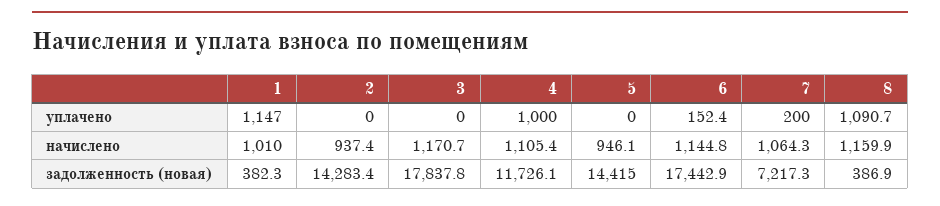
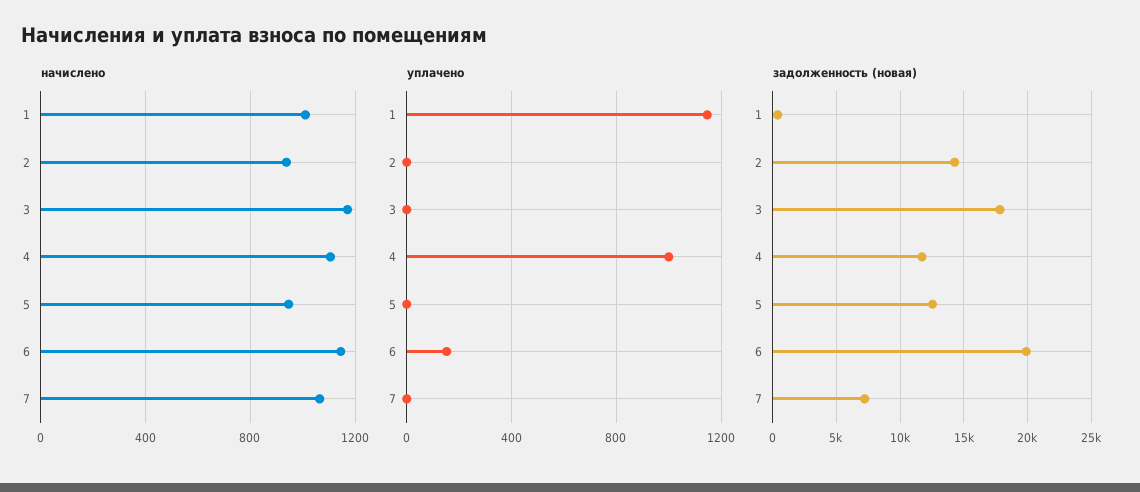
  {
    "уплачено": {
      "1": 1147,
      "2": 0,
      "3": 0,
      "4": 1000,
      "5": 0,
      "6": 152.4,
-     "7": 200,
+     "7": 0
-     "8": 1090.7
    },
    "начислено": {
      "1": 1010,
      "2": 937.4,
      "3": 1170.7,
      "4": 1105.4,
      "5": 946.1,
      "6": 1144.8,
-     "7": 1064.3,
+     "7": 1064.3
-     "8": 1159.9
    },
    "задолженность (новая)": {
      "1": 382.3,
      "2": 14283.4,
      "3": 17837.8,
      "4": 11726.1,
-     "5": 14415,
+     "5": 12500,
-     "6": 17442.9,
+     "6": 20000,
-     "7": 7217.3,
+     "7": 7217.3
-     "8": 386.9
    }
  }

